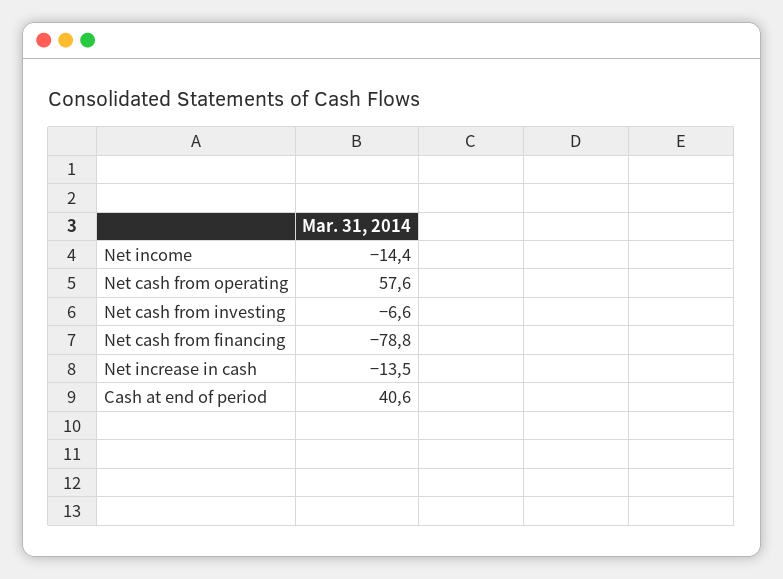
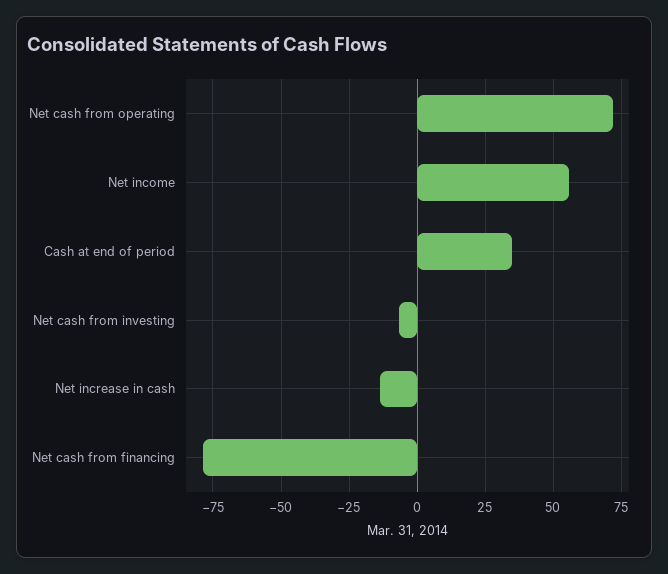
  {
-   "Net income": -14.4,
+   "Net income": 55,
-   "Net cash from operating": 57.6,
+   "Net cash from operating": 72.5,
    "Net cash from investing": -6.6,
    "Net cash from financing": -78.8,
    "Net increase in cash": -13.5,
-   "Cash at end of period": 40.6
+   "Cash at end of period": 35
  }

